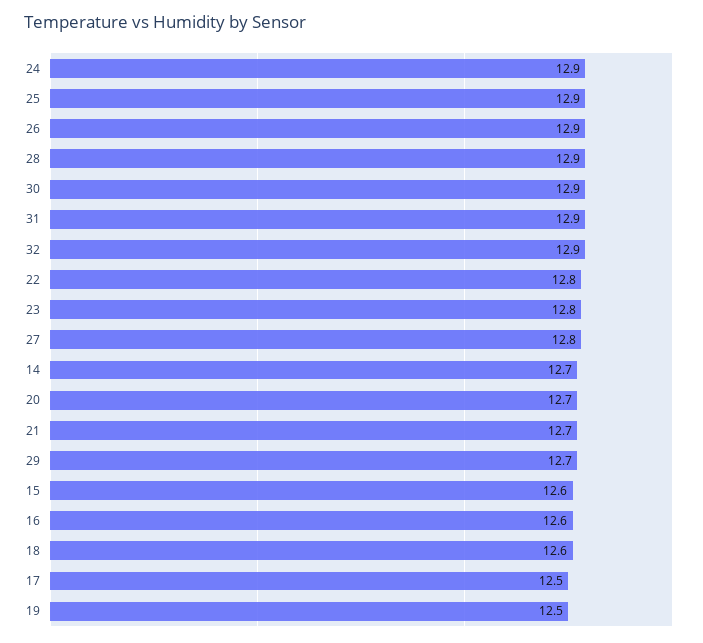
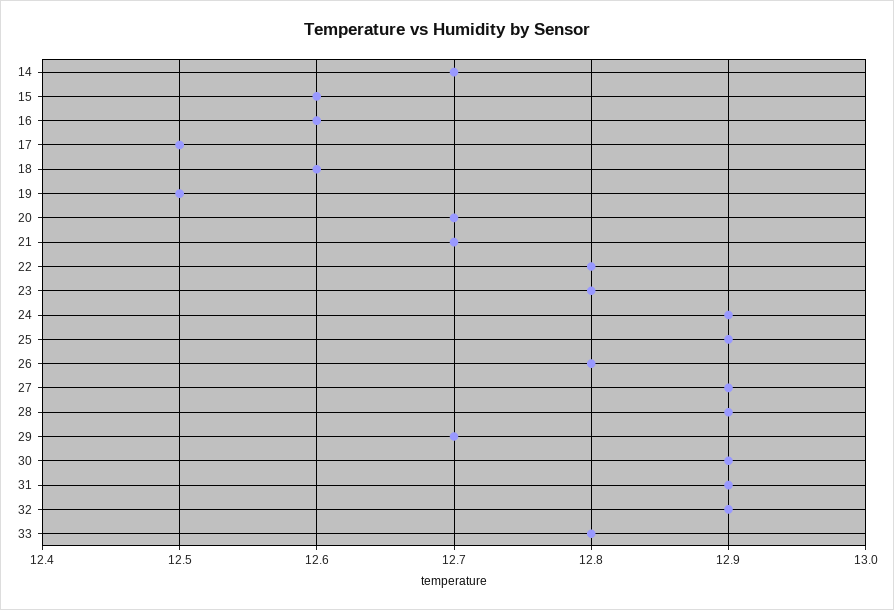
  {
    "24": 12.9,
    "25": 12.9,
-   "26": 12.9,
+   "26": 12.8,
    "28": 12.9,
    "30": 12.9,
    "31": 12.9,
    "32": 12.9,
    "22": 12.8,
    "23": 12.8,
-   "27": 12.8,
+   "27": 12.9,
    "14": 12.7,
    "20": 12.7,
    "21": 12.7,
    "29": 12.7,
    "15": 12.6,
    "16": 12.6,
    "18": 12.6,
    "17": 12.5,
-   "19": 12.5
+   "19": 12.5,
+   "33": 12.8
  }

